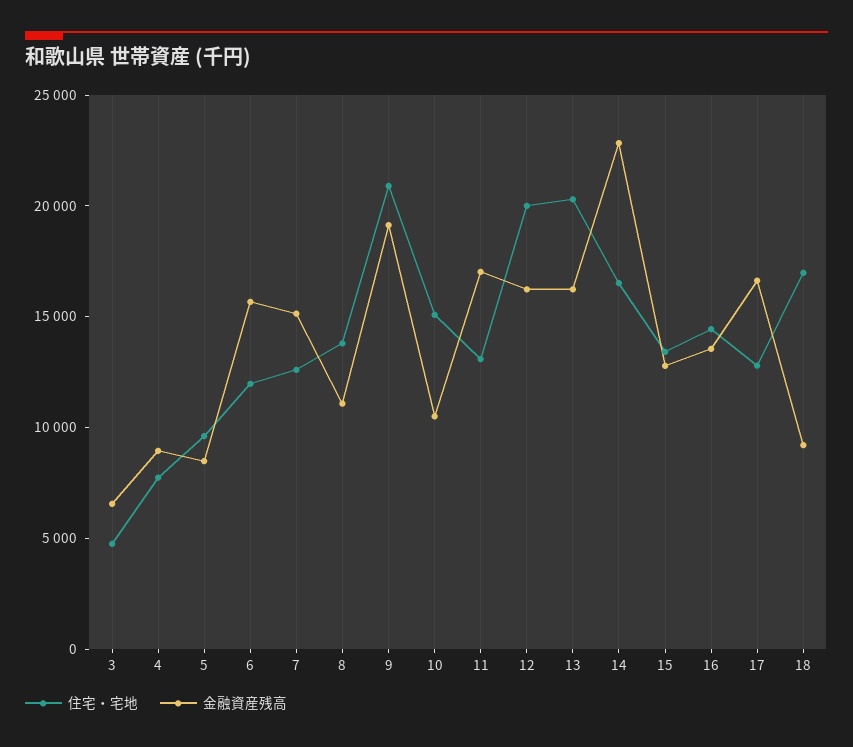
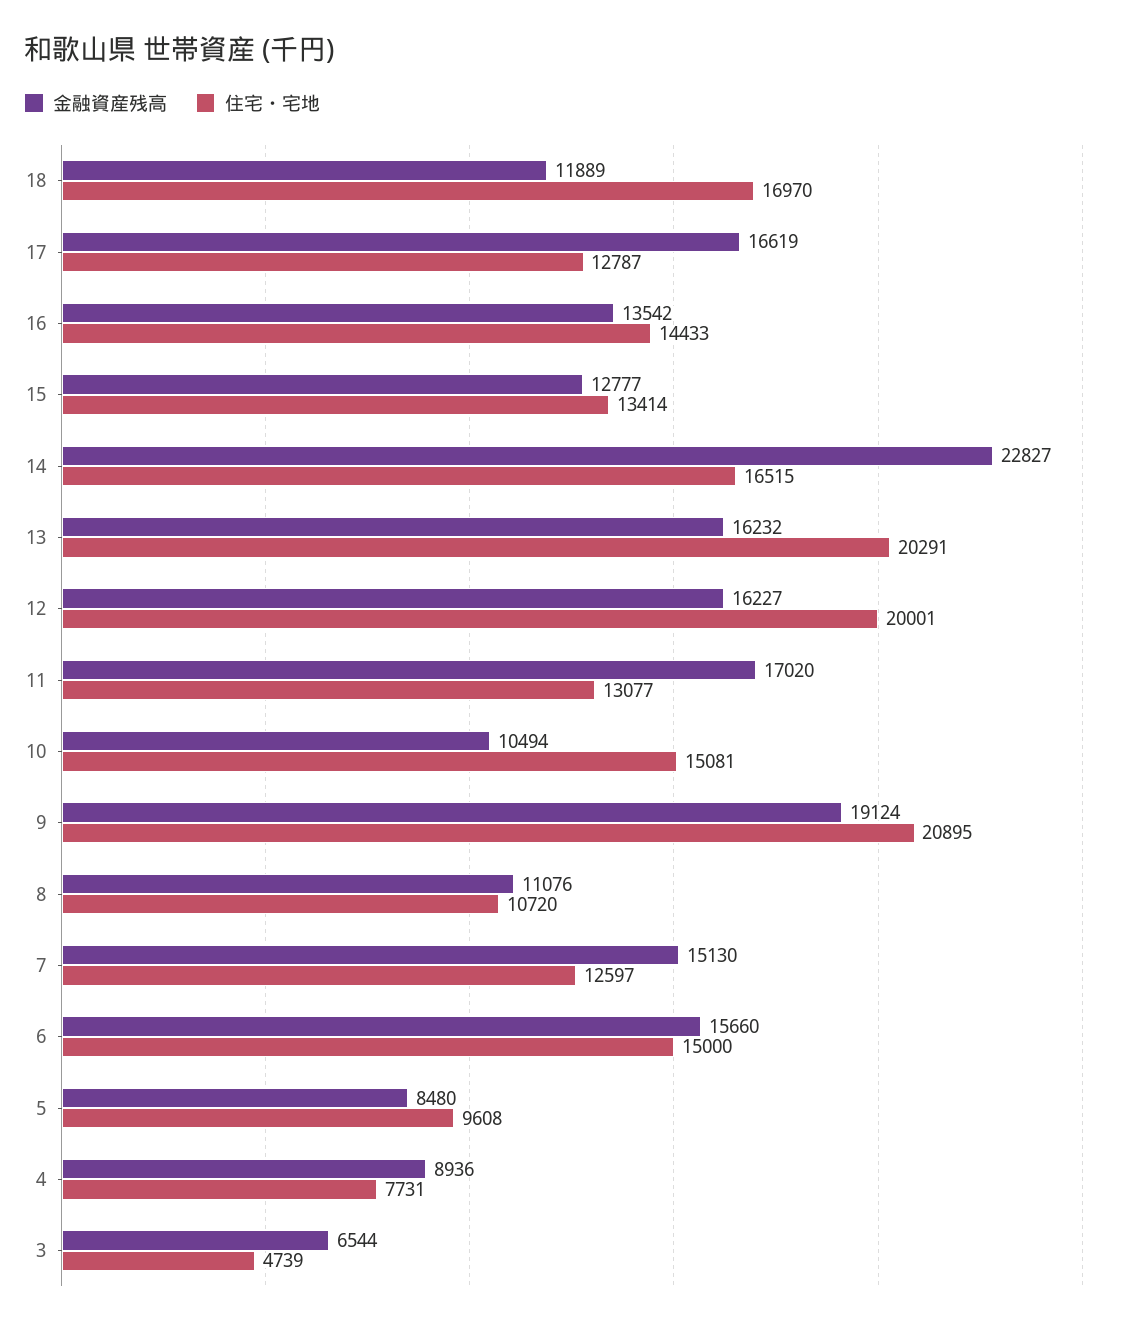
  {
    "住宅・宅地": {
      "3": 4739,
      "4": 7731,
      "5": 9608,
-     "6": 12000,
+     "6": 15000,
      "7": 12597,
-     "8": 14000,
+     "8": 10720,
      "9": 20895,
      "10": 15081,
      "11": 13077,
      "12": 20001,
      "13": 20291,
      "14": 16515,
      "15": 13414,
      "16": 14433,
      "17": 12787,
      "18": 16970
    },
    "金融資産残高": {
      "3": 6544,
      "4": 8936,
      "5": 8480,
      "6": 15660,
      "7": 15130,
      "8": 11076,
      "9": 19124,
      "10": 10494,
      "11": 17020,
      "12": 16227,
      "13": 16232,
      "14": 22827,
      "15": 12777,
      "16": 13542,
      "17": 16619,
-     "18": 9000
+     "18": 11889
    }
  }

